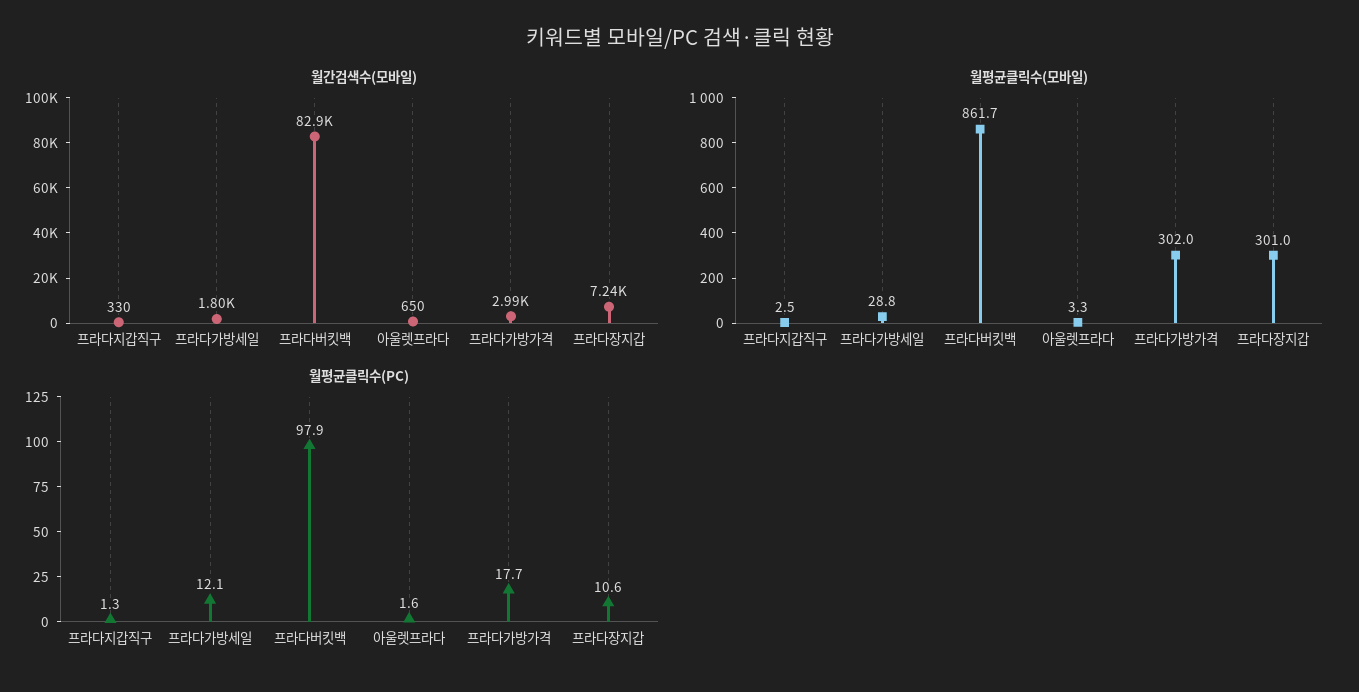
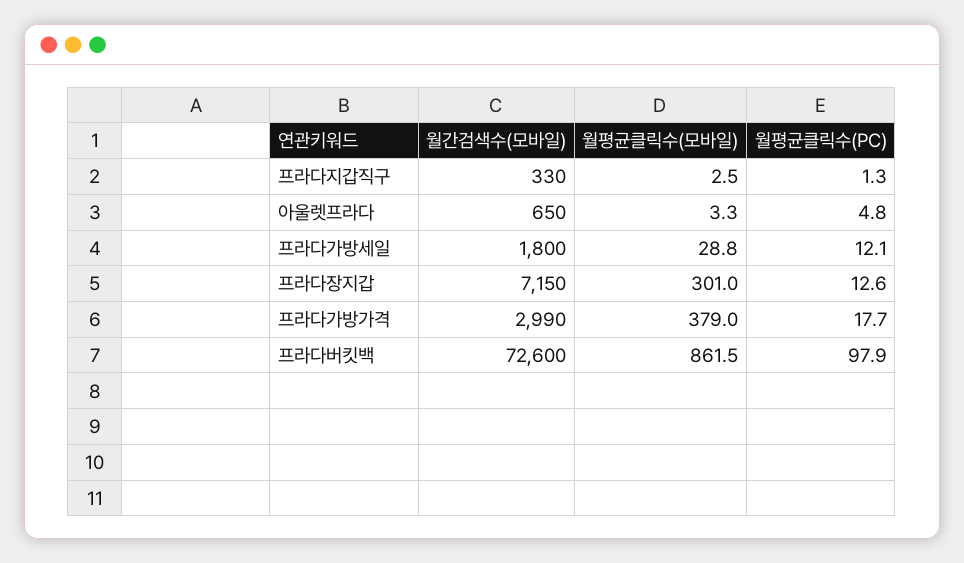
  {
    "월간검색수(모바일)": {
      "프라다지갑직구": 330,
      "프라다가방세일": 1800,
-     "프라다버킷백": 82900,
+     "프라다버킷백": 72600,
      "아울렛프라다": 650,
      "프라다가방가격": 2990,
-     "프라다장지갑": 7240
+     "프라다장지갑": 7150
    },
    "월평균클릭수(모바일)": {
      "프라다지갑직구": 2.5,
      "프라다가방세일": 28.8,
-     "프라다버킷백": 861.7,
+     "프라다버킷백": 861.5,
      "아울렛프라다": 3.3,
-     "프라다가방가격": 302,
+     "프라다가방가격": 379,
      "프라다장지갑": 301
    },
    "월평균클릭수(PC)": {
      "프라다지갑직구": 1.3,
      "프라다가방세일": 12.1,
      "프라다버킷백": 97.9,
-     "아울렛프라다": 1.6,
+     "아울렛프라다": 4.8,
      "프라다가방가격": 17.7,
-     "프라다장지갑": 10.6
+     "프라다장지갑": 12.6
    }
  }

